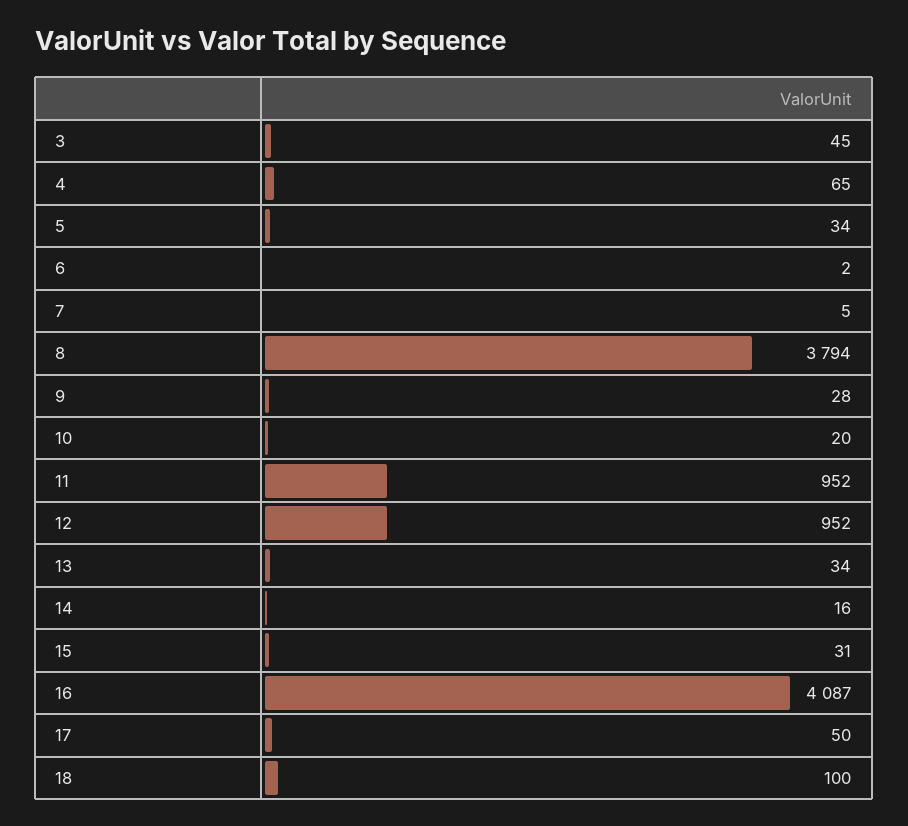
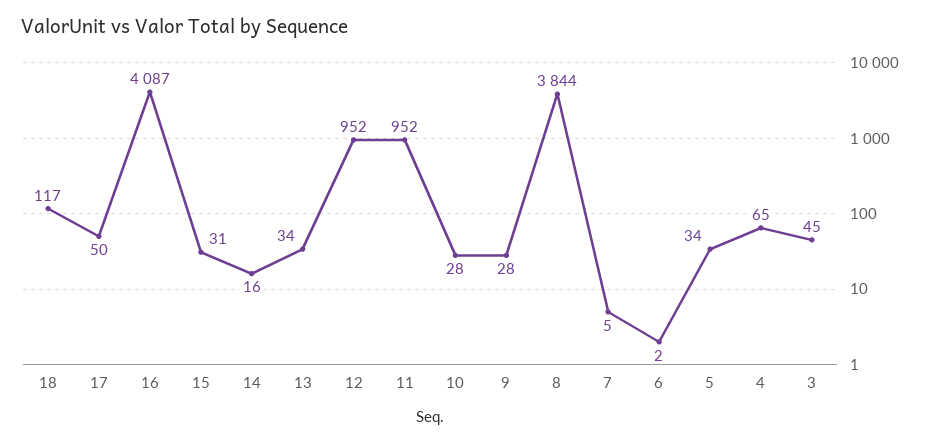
  {
    "3": 45,
    "4": 65,
    "5": 34,
    "6": 2,
    "7": 5,
-   "8": 3794,
+   "8": 3844,
    "9": 28,
-   "10": 20,
+   "10": 28,
    "11": 952,
    "12": 952,
    "13": 34,
    "14": 16,
    "15": 31,
    "16": 4087,
    "17": 50,
-   "18": 100
+   "18": 117
  }

